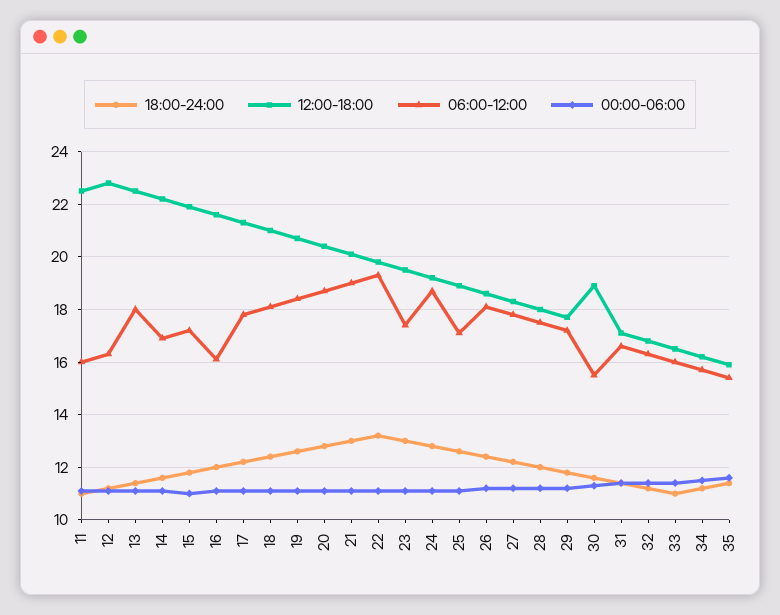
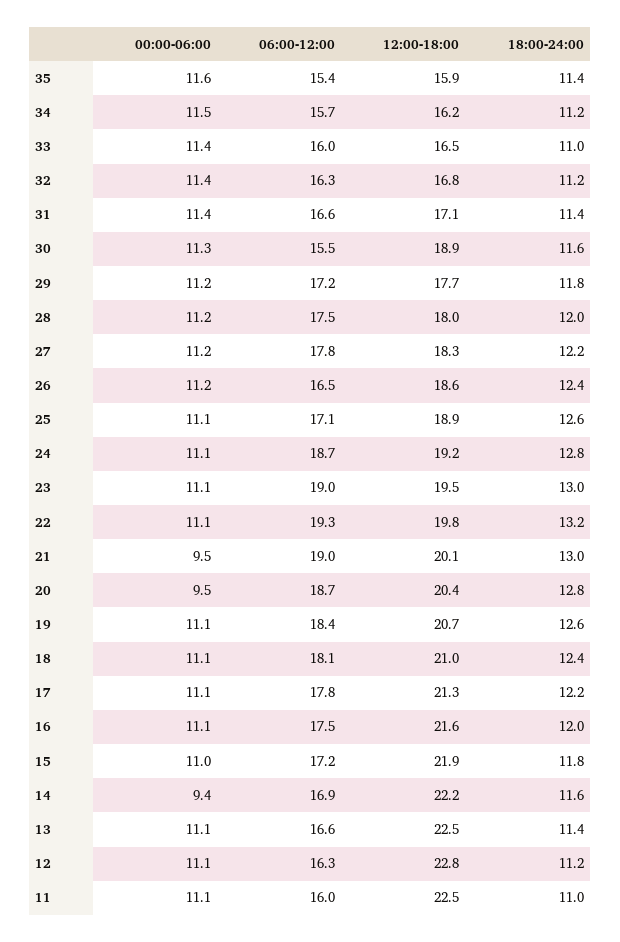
  {
    "18:00-24:00": {
      "11": 11,
      "12": 11.2,
      "13": 11.4,
      "14": 11.6,
      "15": 11.8,
      "16": 12,
      "17": 12.2,
      "18": 12.4,
      "19": 12.6,
      "20": 12.8,
      "21": 13,
      "22": 13.2,
      "23": 13,
      "24": 12.8,
      "25": 12.6,
      "26": 12.4,
      "27": 12.2,
      "28": 12,
      "29": 11.8,
      "30": 11.6,
      "31": 11.4,
      "32": 11.2,
      "33": 11,
      "34": 11.2,
      "35": 11.4
    },
    "12:00-18:00": {
      "11": 22.5,
      "12": 22.8,
      "13": 22.5,
      "14": 22.2,
      "15": 21.9,
      "16": 21.6,
      "17": 21.3,
      "18": 21,
      "19": 20.7,
      "20": 20.4,
      "21": 20.1,
      "22": 19.8,
      "23": 19.5,
      "24": 19.2,
      "25": 18.9,
      "26": 18.6,
      "27": 18.3,
      "28": 18,
      "29": 17.7,
      "30": 18.9,
      "31": 17.1,
      "32": 16.8,
      "33": 16.5,
      "34": 16.2,
      "35": 15.9
    },
    "06:00-12:00": {
      "11": 16,
      "12": 16.3,
-     "13": 18,
+     "13": 16.6,
      "14": 16.9,
      "15": 17.2,
-     "16": 16,
+     "16": 17.5,
      "17": 17.8,
      "18": 18.1,
      "19": 18.4,
      "20": 18.7,
      "21": 19,
      "22": 19.3,
-     "23": 17.5,
+     "23": 19,
      "24": 18.7,
      "25": 17.1,
-     "26": 18,
+     "26": 16.5,
      "27": 17.8,
      "28": 17.5,
      "29": 17.2,
      "30": 15.5,
      "31": 16.6,
      "32": 16.3,
      "33": 16,
      "34": 15.7,
      "35": 15.4
    },
    "00:00-06:00": {
      "11": 11.1,
      "12": 11.1,
      "13": 11.1,
-     "14": 11,
+     "14": 9.4,
      "15": 11,
      "16": 11.1,
      "17": 11.1,
      "18": 11.1,
      "19": 11.1,
-     "20": 11,
+     "20": 9.5,
-     "21": 11,
+     "21": 9.5,
      "22": 11.1,
      "23": 11.1,
      "24": 11.1,
      "25": 11.1,
      "26": 11.2,
      "27": 11.2,
      "28": 11.2,
      "29": 11.2,
      "30": 11.3,
      "31": 11.4,
      "32": 11.4,
      "33": 11.4,
      "34": 11.5,
      "35": 11.6
    }
  }

